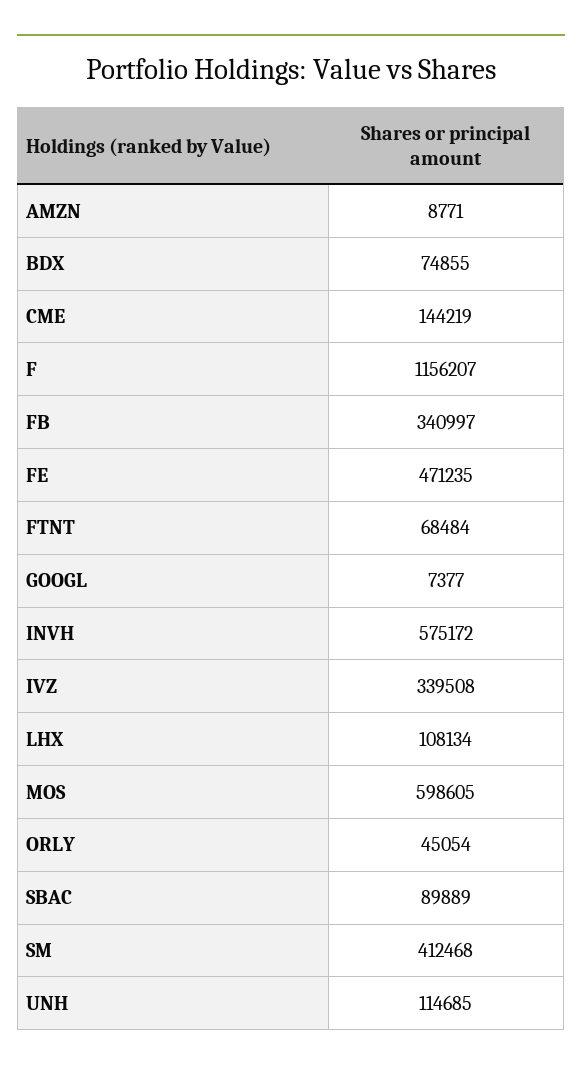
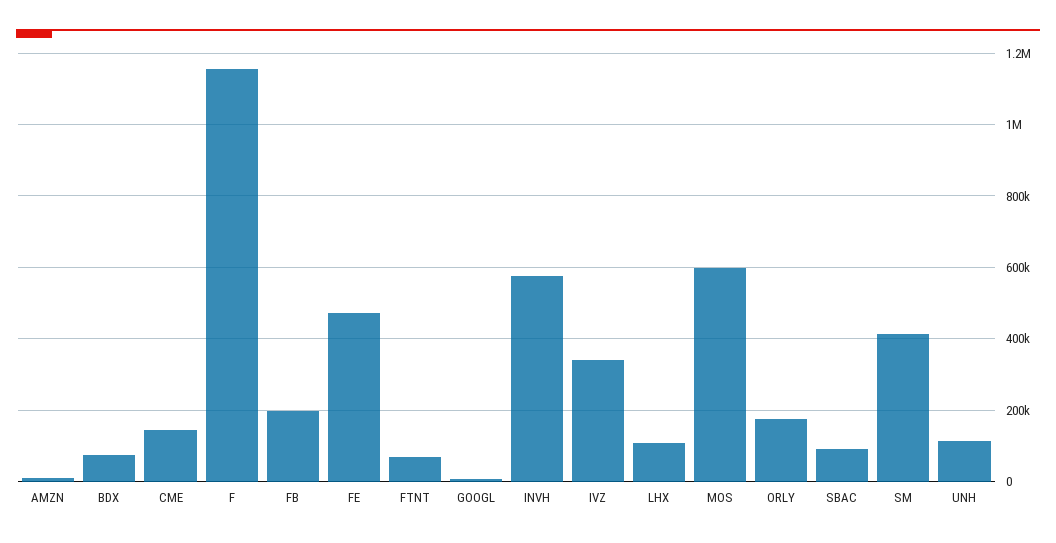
  {
    "AMZN": 8771,
    "BDX": 74855,
    "CME": 144219,
    "F": 1156207,
-   "FB": 340997,
+   "FB": 200000,
    "FE": 471235,
    "FTNT": 68484,
    "GOOGL": 7377,
    "INVH": 575172,
    "IVZ": 339508,
    "LHX": 108134,
    "MOS": 598605,
-   "ORLY": 45054,
+   "ORLY": 180000,
    "SBAC": 89889,
    "SM": 412468,
    "UNH": 114685
  }

